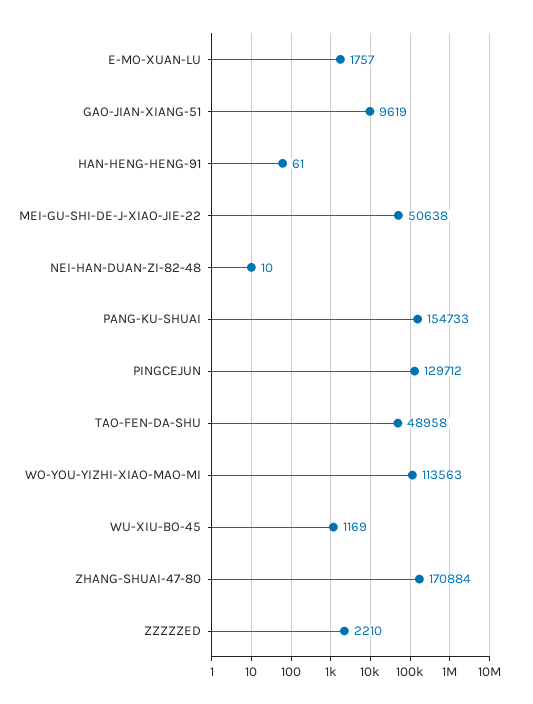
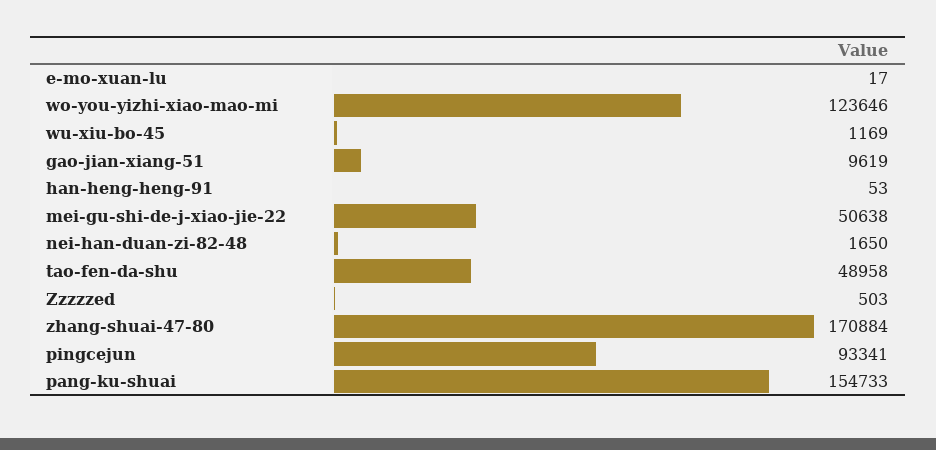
  {
-   "E-MO-XUAN-LU": 1757,
+   "E-MO-XUAN-LU": 17,
    "GAO-JIAN-XIANG-51": 9619,
-   "HAN-HENG-HENG-91": 61,
+   "HAN-HENG-HENG-91": 53,
    "MEI-GU-SHI-DE-J-XIAO-JIE-22": 50638,
-   "NEI-HAN-DUAN-ZI-82-48": 10,
+   "NEI-HAN-DUAN-ZI-82-48": 1650,
    "PANG-KU-SHUAI": 154733,
-   "PINGCEJUN": 129712,
+   "PINGCEJUN": 93341,
    "TAO-FEN-DA-SHU": 48958,
-   "WO-YOU-YIZHI-XIAO-MAO-MI": 113563,
+   "WO-YOU-YIZHI-XIAO-MAO-MI": 123646,
    "WU-XIU-BO-45": 1169,
    "ZHANG-SHUAI-47-80": 170884,
-   "ZZZZZED": 2210
+   "ZZZZZED": 503
  }

